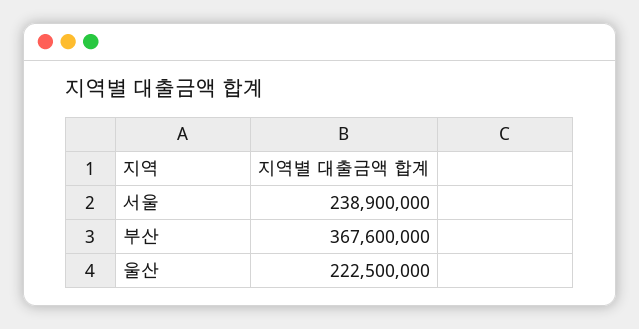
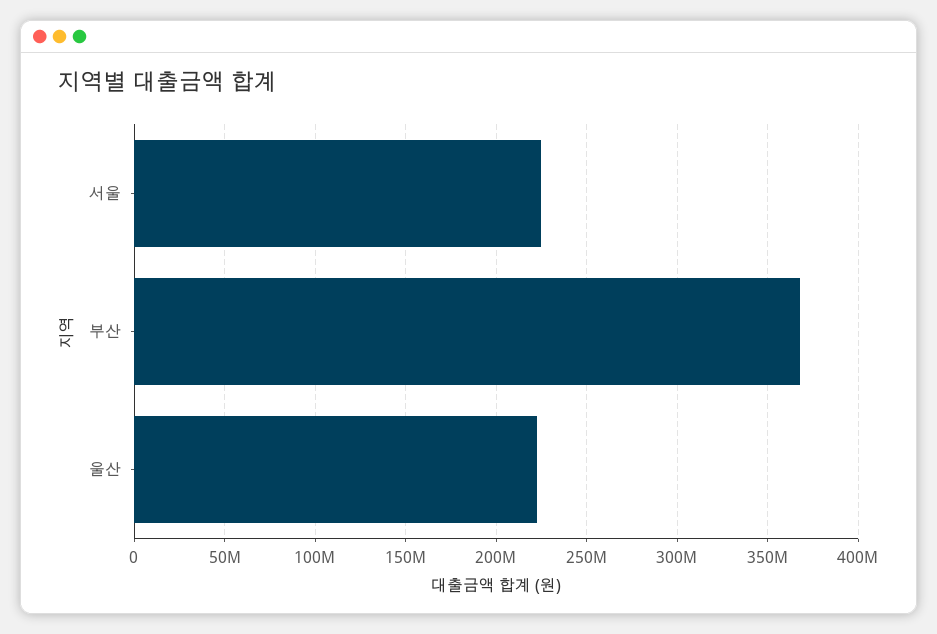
  {
-   "서울": 238900000,
+   "서울": 225000000,
    "부산": 367600000,
    "울산": 222500000
  }

